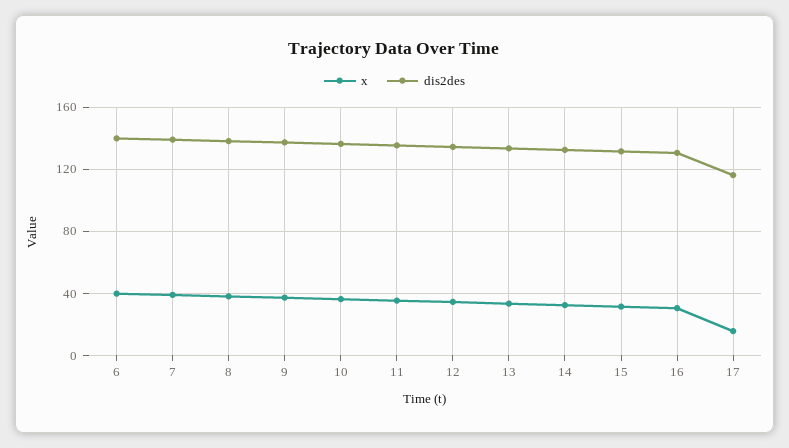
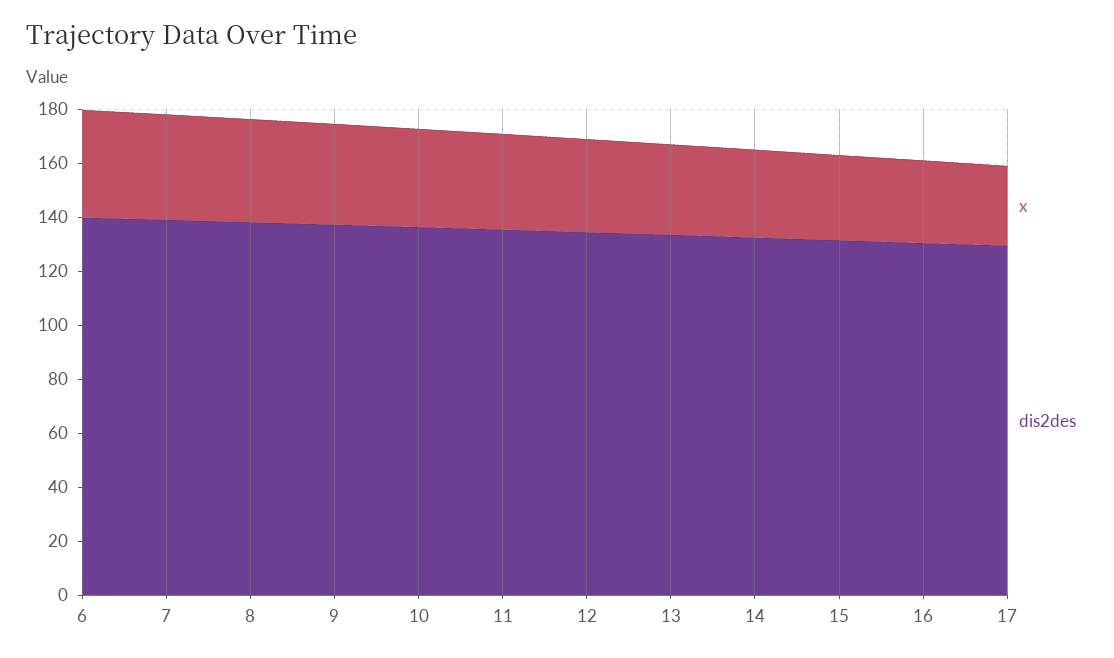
  {
    "x": {
      "6": 40,
      "7": 40,
      "8": 40,
      "9": 35,
      "10": 35,
      "11": 35,
      "12": 35,
      "13": 35,
      "14": 30,
      "15": 30,
      "16": 30,
-     "17": 15
+     "17": 30
    },
    "dis2des": {
      "6": 140,
      "7": 140,
      "8": 140,
      "9": 135,
      "10": 135,
      "11": 135,
      "12": 135,
      "13": 135,
      "14": 130,
      "15": 130,
      "16": 130,
-     "17": 115
+     "17": 130
    }
  }

